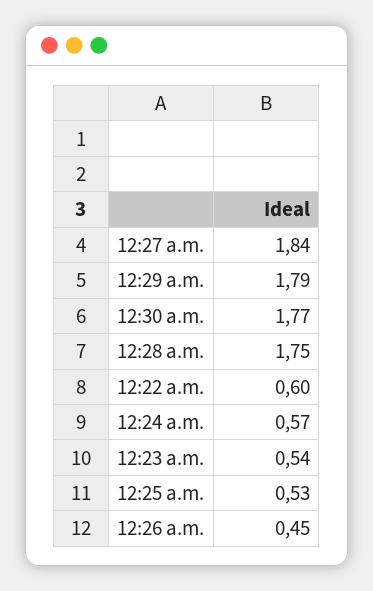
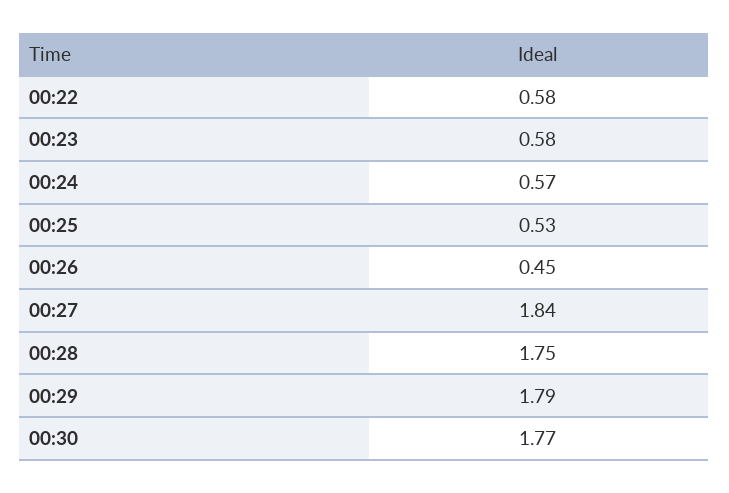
  {
    "12:27 a.m.": 1.84,
    "12:29 a.m.": 1.79,
    "12:30 a.m.": 1.77,
    "12:28 a.m.": 1.75,
-   "12:22 a.m.": 0.6,
+   "12:22 a.m.": 0.58,
    "12:24 a.m.": 0.57,
-   "12:23 a.m.": 0.54,
+   "12:23 a.m.": 0.58,
    "12:25 a.m.": 0.53,
    "12:26 a.m.": 0.45
  }

